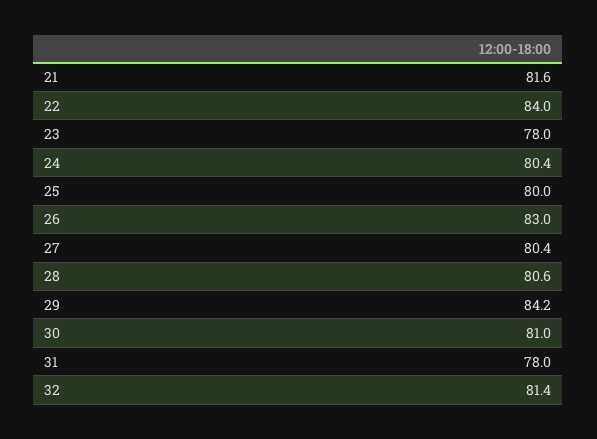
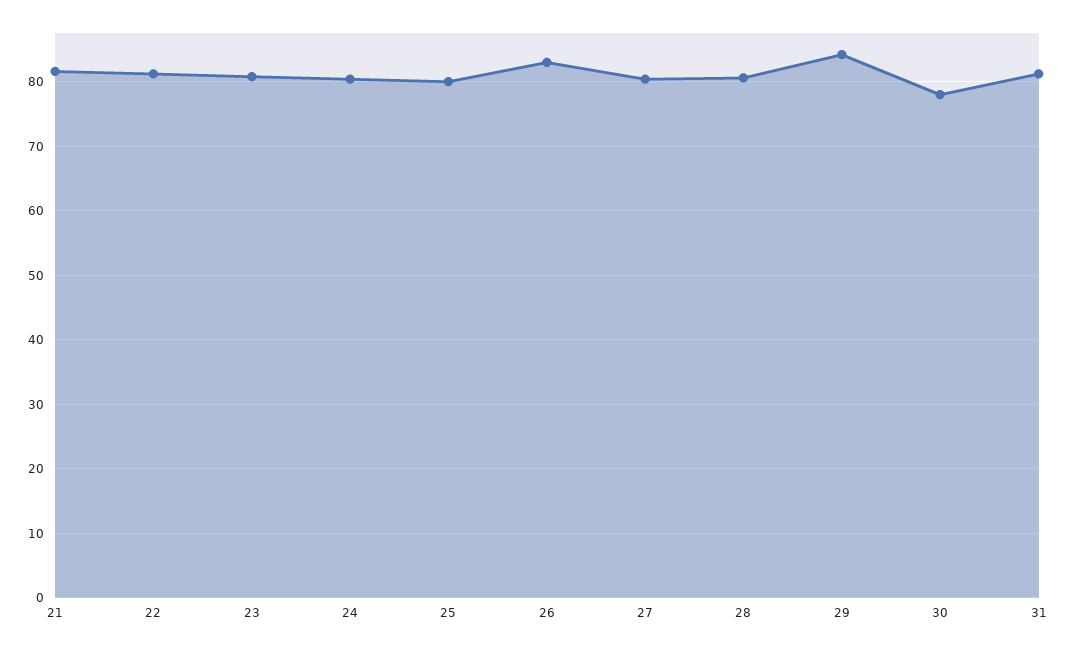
  {
    "21": 81.6,
-   "22": 84,
+   "22": 81,
-   "23": 78,
+   "23": 81,
    "24": 80.4,
    "25": 80,
    "26": 83,
    "27": 80.4,
    "28": 80.6,
    "29": 84.2,
-   "30": 81,
+   "30": 78,
-   "31": 78,
+   "31": 81
-   "32": 81.4
  }

